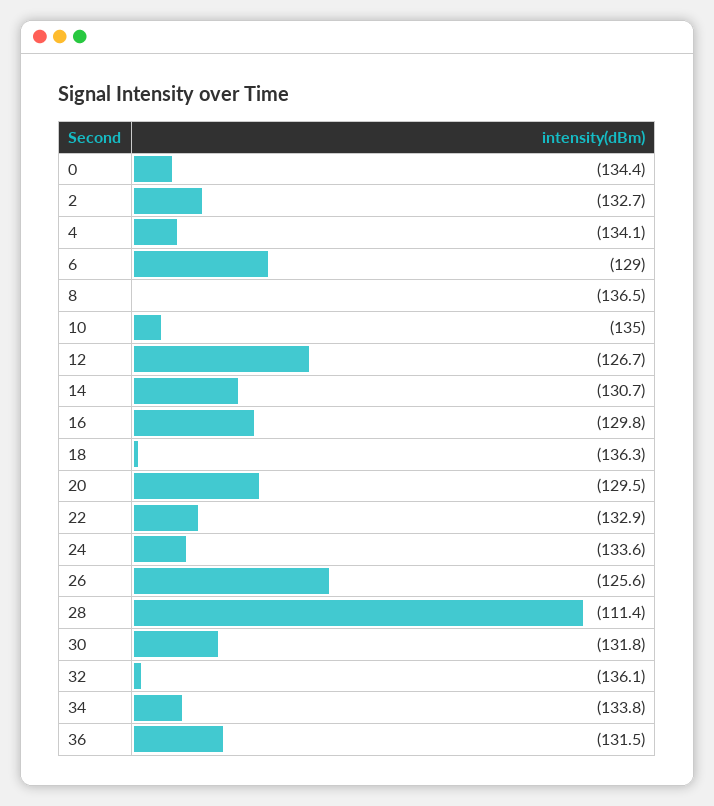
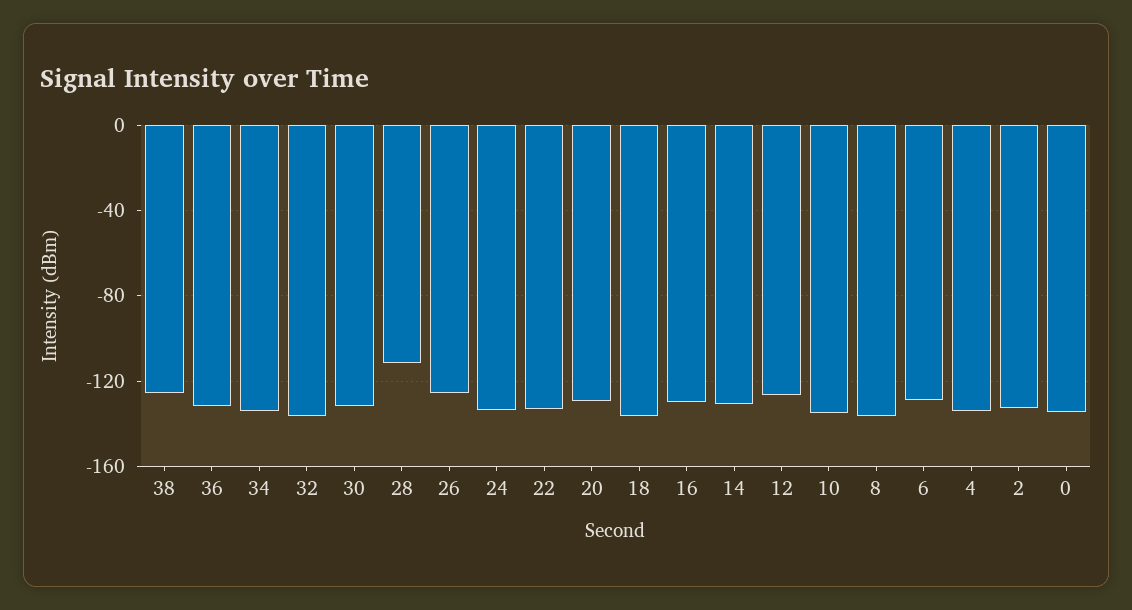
  {
    "0": -134.4,
    "2": -132.7,
    "4": -134.1,
    "6": -129,
    "8": -136.5,
    "10": -135,
    "12": -126.7,
    "14": -130.7,
    "16": -129.8,
    "18": -136.3,
    "20": -129.5,
    "22": -132.9,
    "24": -133.6,
    "26": -125.6,
    "28": -111.4,
    "30": -131.8,
    "32": -136.1,
    "34": -133.8,
-   "36": -131.5
+   "36": -131.5,
+   "38": -125
  }

